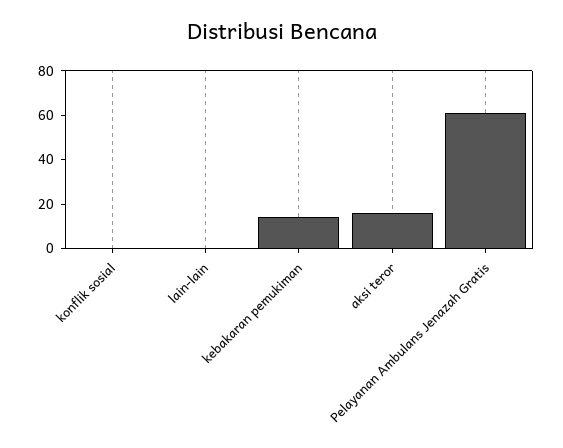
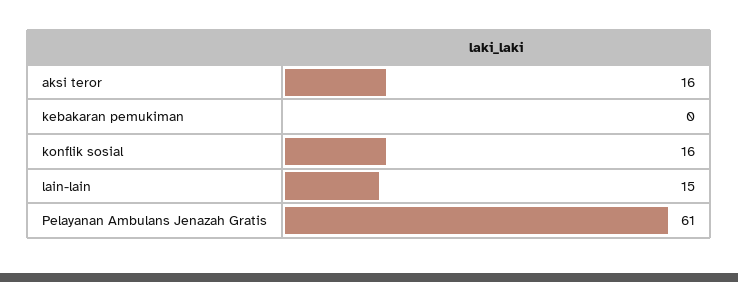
  {
-   "konflik sosial": 0,
+   "konflik sosial": 16,
-   "lain-lain": 0,
+   "lain-lain": 15,
-   "kebakaran pemukiman": 15,
+   "kebakaran pemukiman": 0,
    "aksi teror": 16,
    "Pelayanan Ambulans Jenazah Gratis": 61
  }

